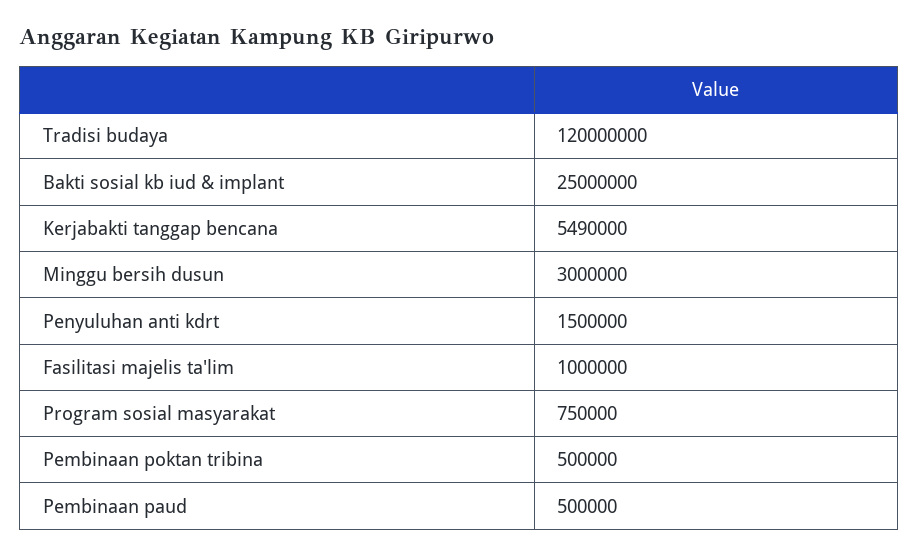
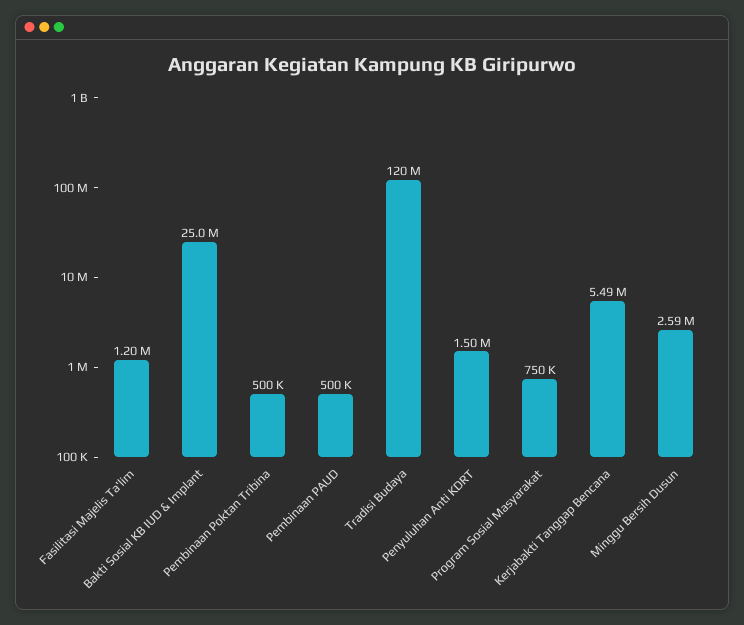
  {
    "Tradisi budaya": 120000000,
    "Bakti sosial kb iud & implant": 25000000,
    "Kerjabakti tanggap bencana": 5490000,
-   "Minggu bersih dusun": 3000000,
+   "Minggu bersih dusun": 2590000,
    "Penyuluhan anti kdrt": 1500000,
-   "Fasilitasi majelis ta'lim": 1000000,
+   "Fasilitasi majelis ta'lim": 1200000,
    "Program sosial masyarakat": 750000,
    "Pembinaan poktan tribina": 500000,
    "Pembinaan paud": 500000
  }

